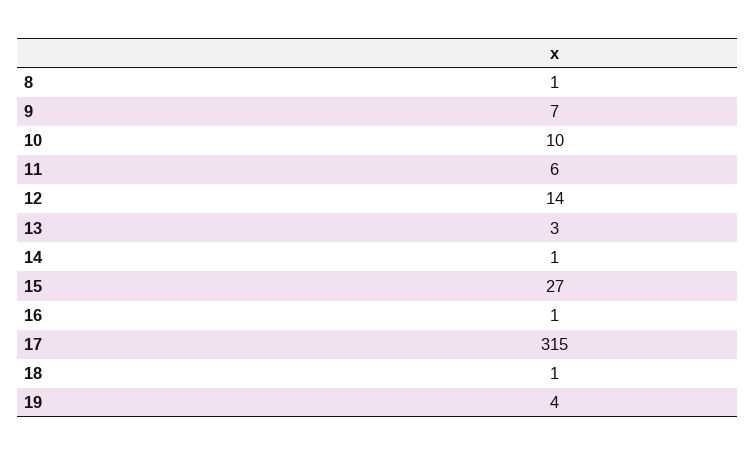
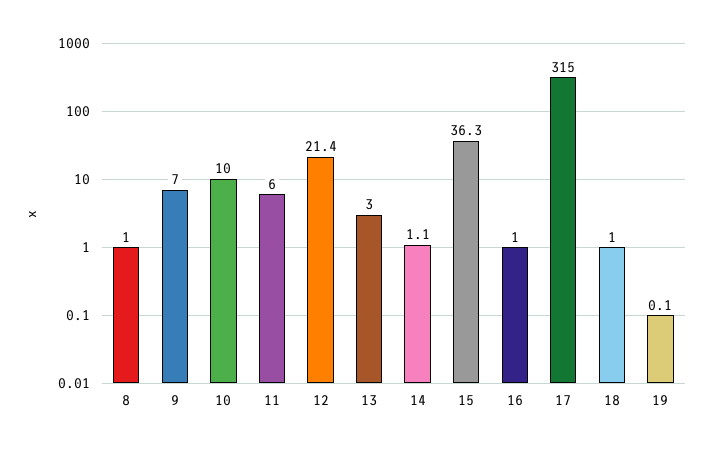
  {
    "8": 1,
    "9": 7,
    "10": 10,
    "11": 6,
-   "12": 14,
+   "12": 21.4,
    "13": 3,
    "14": 1.1,
-   "15": 27,
+   "15": 36.3,
    "16": 1,
    "17": 315,
    "18": 1,
-   "19": 4
+   "19": 0.1
  }

